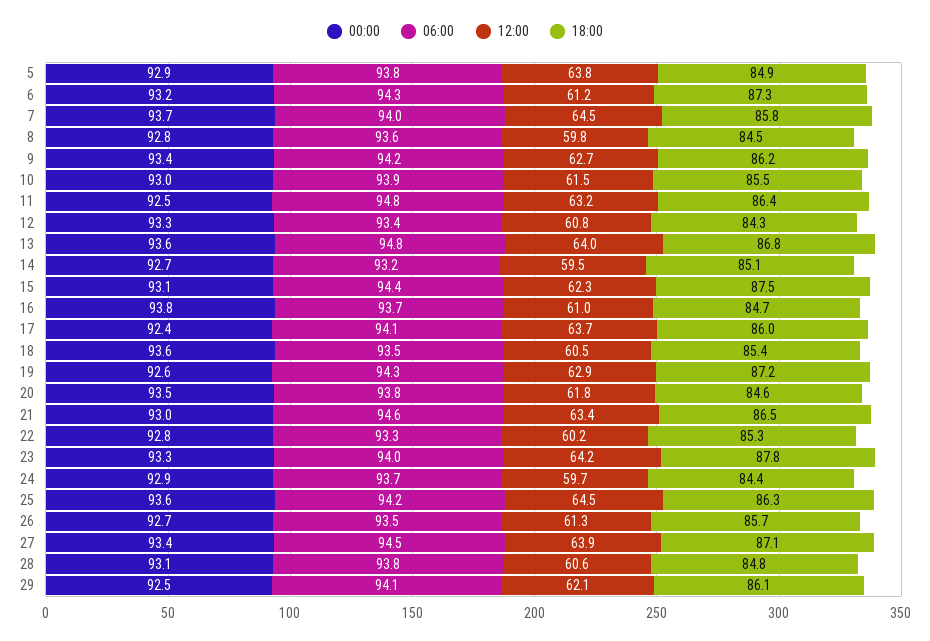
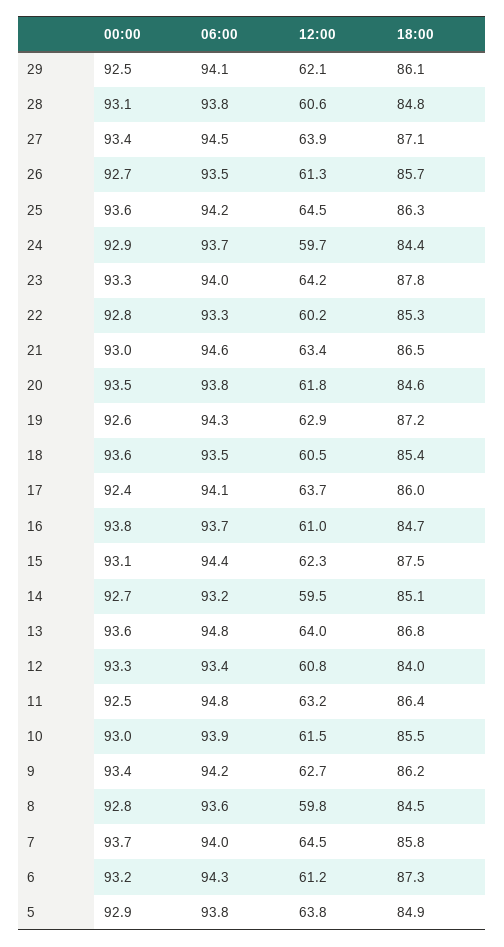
  {
    "00:00": {
      "5": 92.9,
      "6": 93.2,
      "7": 93.7,
      "8": 92.8,
      "9": 93.4,
      "10": 93,
      "11": 92.5,
      "12": 93.3,
      "13": 93.6,
      "14": 92.7,
      "15": 93.1,
      "16": 93.8,
      "17": 92.4,
      "18": 93.6,
      "19": 92.6,
      "20": 93.5,
      "21": 93,
      "22": 92.8,
      "23": 93.3,
      "24": 92.9,
      "25": 93.6,
      "26": 92.7,
      "27": 93.4,
      "28": 93.1,
      "29": 92.5
    },
    "06:00": {
      "5": 93.8,
      "6": 94.3,
      "7": 94,
      "8": 93.6,
      "9": 94.2,
      "10": 93.9,
      "11": 94.8,
      "12": 93.4,
      "13": 94.8,
      "14": 93.2,
      "15": 94.4,
      "16": 93.7,
      "17": 94.1,
      "18": 93.5,
      "19": 94.3,
      "20": 93.8,
      "21": 94.6,
      "22": 93.3,
      "23": 94,
      "24": 93.7,
      "25": 94.2,
      "26": 93.5,
      "27": 94.5,
      "28": 93.8,
      "29": 94.1
    },
    "12:00": {
      "5": 63.8,
      "6": 61.2,
      "7": 64.5,
      "8": 59.8,
      "9": 62.7,
      "10": 61.5,
      "11": 63.2,
      "12": 60.8,
      "13": 64,
      "14": 59.5,
      "15": 62.3,
      "16": 61,
      "17": 63.7,
      "18": 60.5,
      "19": 62.9,
      "20": 61.8,
      "21": 63.4,
      "22": 60.2,
      "23": 64.2,
      "24": 59.7,
      "25": 64.5,
      "26": 61.3,
      "27": 63.9,
      "28": 60.6,
      "29": 62.1
    },
    "18:00": {
      "5": 84.9,
      "6": 87.3,
      "7": 85.8,
      "8": 84.5,
      "9": 86.2,
      "10": 85.5,
      "11": 86.4,
-     "12": 84.3,
+     "12": 84,
      "13": 86.8,
      "14": 85.1,
      "15": 87.5,
      "16": 84.7,
      "17": 86,
      "18": 85.4,
      "19": 87.2,
      "20": 84.6,
      "21": 86.5,
      "22": 85.3,
      "23": 87.8,
      "24": 84.4,
      "25": 86.3,
      "26": 85.7,
      "27": 87.1,
      "28": 84.8,
      "29": 86.1
    }
  }

